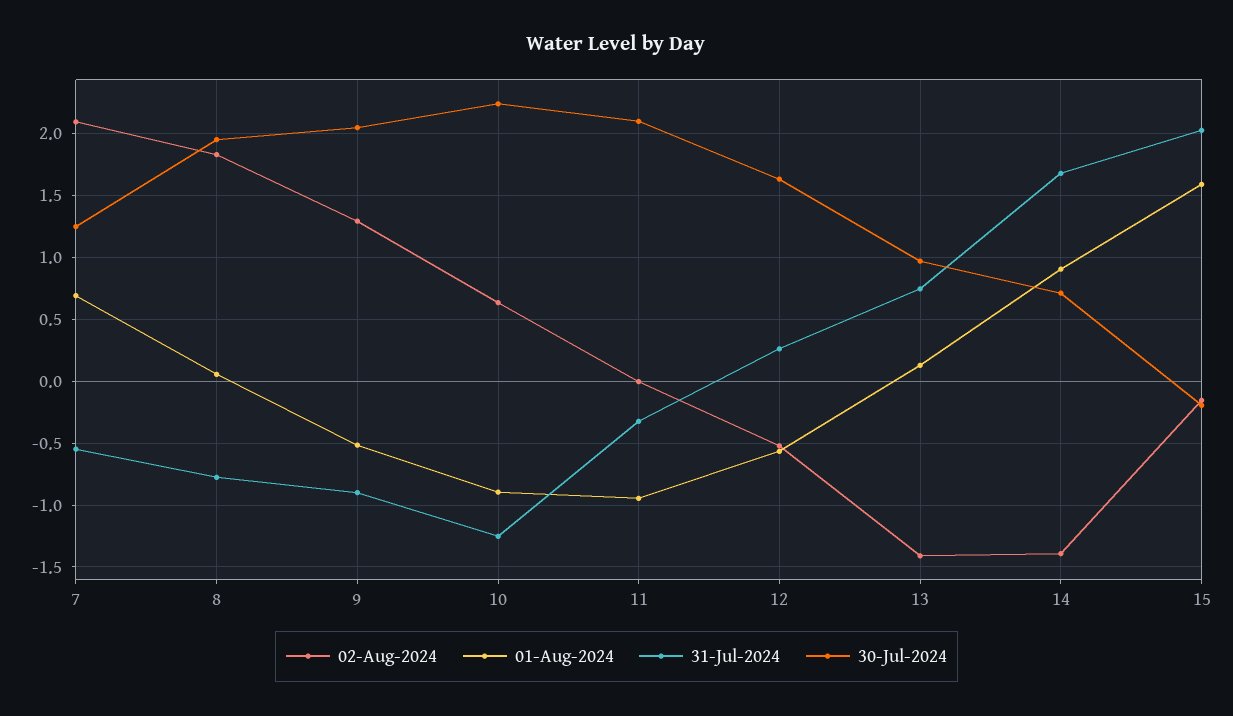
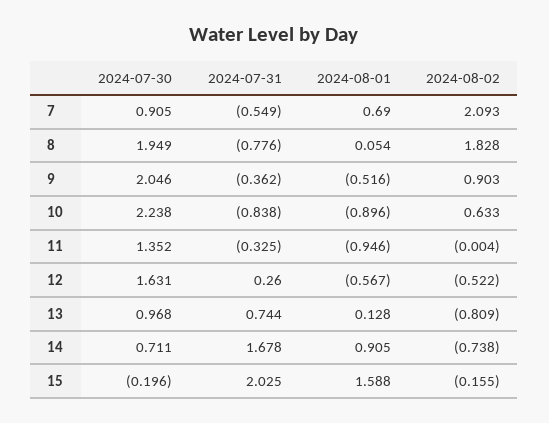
  {
    "02-Aug-2024": {
      "7": 2.093,
      "8": 1.828,
-     "9": 1.3,
+     "9": 0.903,
      "10": 0.633,
      "11": -0.004,
      "12": -0.522,
-     "13": -1.4,
+     "13": -0.809,
-     "14": -1.4,
+     "14": -0.738,
      "15": -0.155
    },
    "01-Aug-2024": {
      "7": 0.69,
      "8": 0.054,
      "9": -0.516,
      "10": -0.896,
      "11": -0.946,
      "12": -0.567,
      "13": 0.128,
      "14": 0.905,
      "15": 1.588
    },
    "31-Jul-2024": {
      "7": -0.549,
      "8": -0.776,
-     "9": -0.9,
+     "9": -0.362,
-     "10": -1.25,
+     "10": -0.838,
      "11": -0.325,
      "12": 0.26,
      "13": 0.744,
      "14": 1.678,
      "15": 2.025
    },
    "30-Jul-2024": {
-     "7": 1.25,
+     "7": 0.905,
      "8": 1.949,
      "9": 2.046,
      "10": 2.238,
-     "11": 2.1,
+     "11": 1.352,
      "12": 1.631,
      "13": 0.968,
      "14": 0.711,
      "15": -0.196
    }
  }

